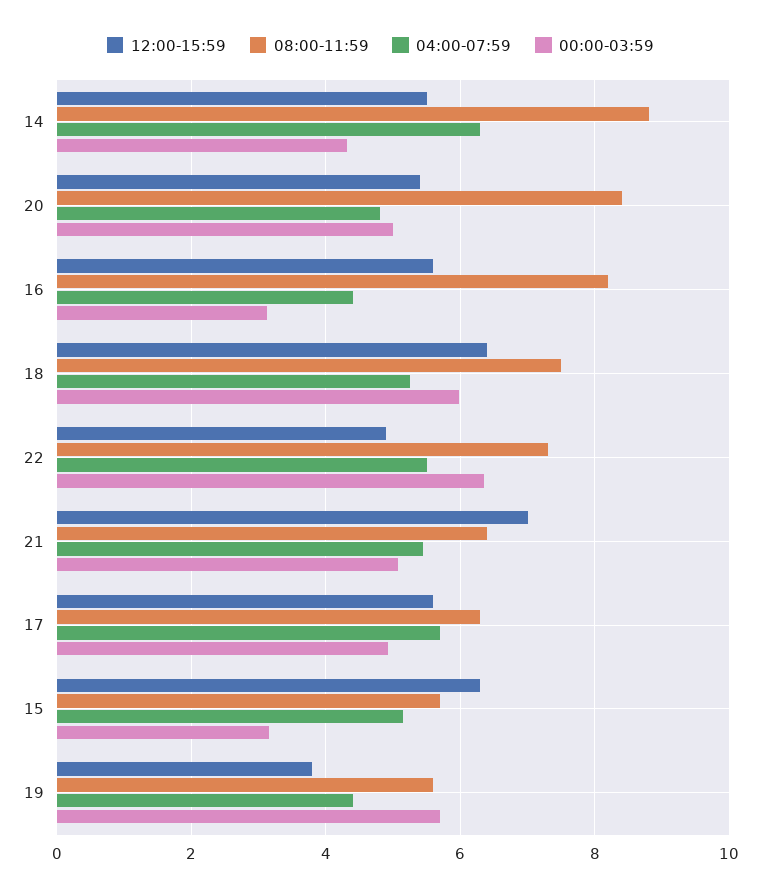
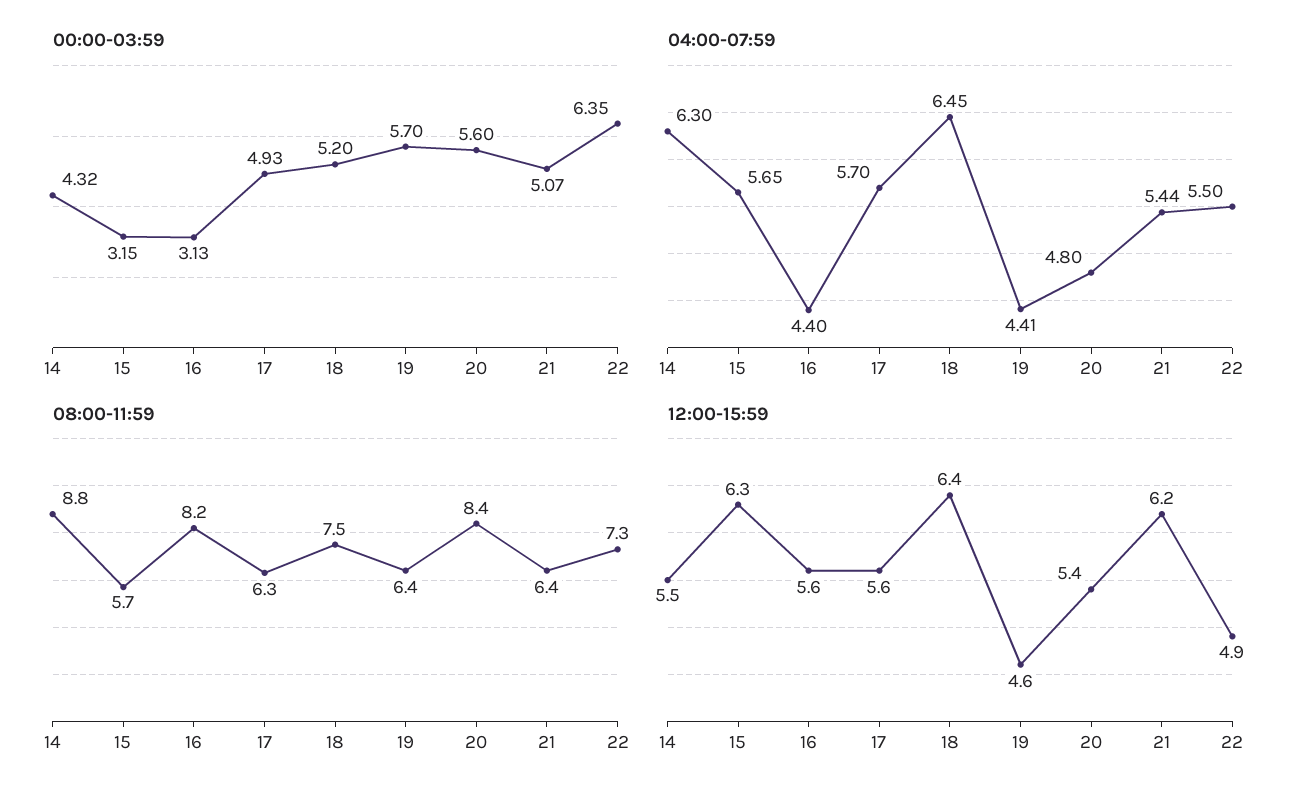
  {
    "12:00-15:59": {
      "14": 5.5,
      "20": 5.4,
      "16": 5.6,
      "18": 6.4,
      "22": 4.9,
-     "21": 7,
+     "21": 6.2,
      "17": 5.6,
      "15": 6.3,
-     "19": 3.8
+     "19": 4.6
    },
    "08:00-11:59": {
      "14": 8.8,
      "20": 8.4,
      "16": 8.2,
      "18": 7.5,
      "22": 7.3,
      "21": 6.4,
      "17": 6.3,
      "15": 5.7,
-     "19": 5.6
+     "19": 6.4
    },
    "04:00-07:59": {
      "14": 6.3,
      "20": 4.8,
      "16": 4.4,
-     "18": 5.2,
+     "18": 6.45,
      "22": 5.5,
      "21": 5.44,
      "17": 5.7,
-     "15": 5.2,
+     "15": 5.65,
      "19": 4.41
    },
    "00:00-03:59": {
      "14": 4.32,
-     "20": 5,
+     "20": 5.6,
      "16": 3.13,
-     "18": 6,
+     "18": 5.2,
      "22": 6.35,
      "21": 5.07,
      "17": 4.93,
      "15": 3.15,
      "19": 5.7
    }
  }

